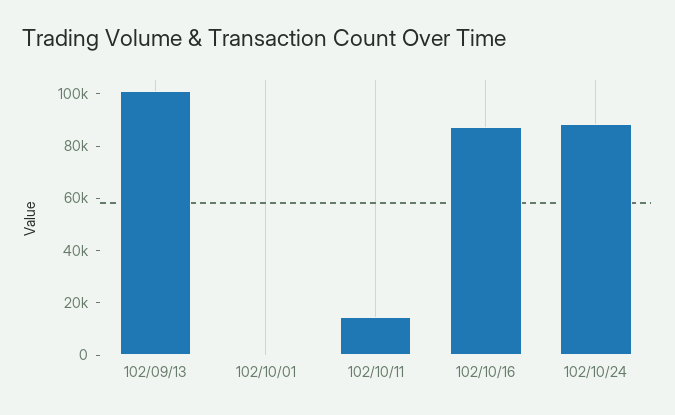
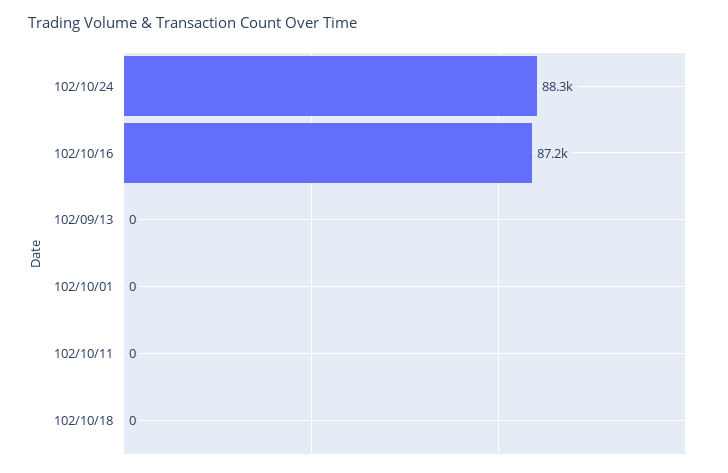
  {
-   "102/09/13": 100000,
+   "102/09/13": 0,
    "102/10/01": 0,
-   "102/10/11": 15000,
+   "102/10/11": 0,
    "102/10/16": 87200,
-   "102/10/24": 88300
+   "102/10/24": 88300,
+   "102/10/18": 0
  }

